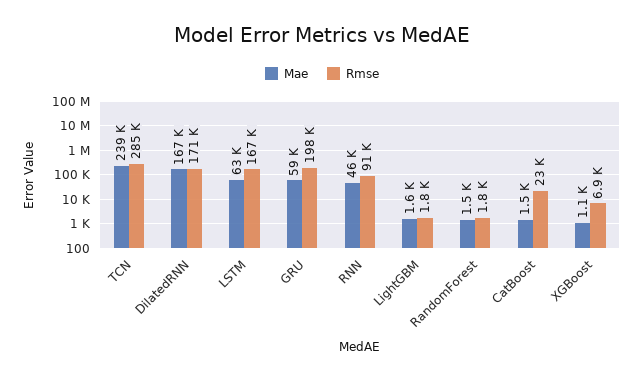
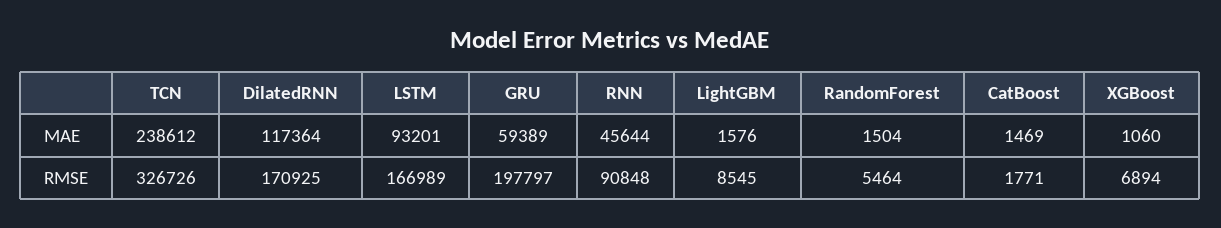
  {
    "Mae": {
      "TCN": 238612,
-     "DilatedRNN": 167000,
+     "DilatedRNN": 117364,
-     "LSTM": 63000,
+     "LSTM": 93201,
      "GRU": 59389,
      "RNN": 45644,
      "LightGBM": 1576,
      "RandomForest": 1504,
      "CatBoost": 1469,
      "XGBoost": 1060
    },
    "Rmse": {
-     "TCN": 285000,
+     "TCN": 326726,
      "DilatedRNN": 170925,
      "LSTM": 166989,
      "GRU": 197797,
      "RNN": 90848,
-     "LightGBM": 1800,
+     "LightGBM": 8545,
-     "RandomForest": 1800,
+     "RandomForest": 5464,
-     "CatBoost": 23000,
+     "CatBoost": 1771,
      "XGBoost": 6894
    }
  }

